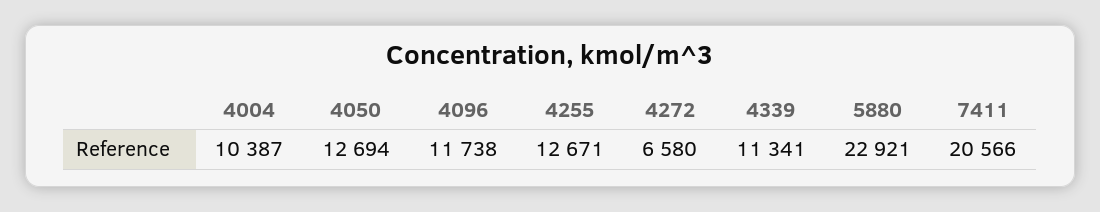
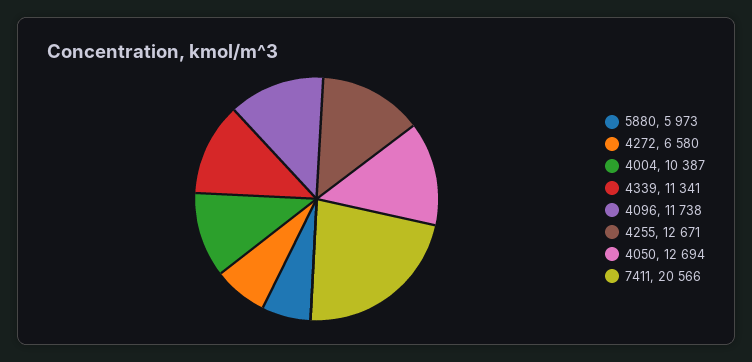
  {
    "4004": 10387,
    "4050": 12694,
    "4096": 11738,
    "4255": 12671,
    "4272": 6580,
    "4339": 11341,
-   "5880": 22921,
+   "5880": 5973,
    "7411": 20566
  }

